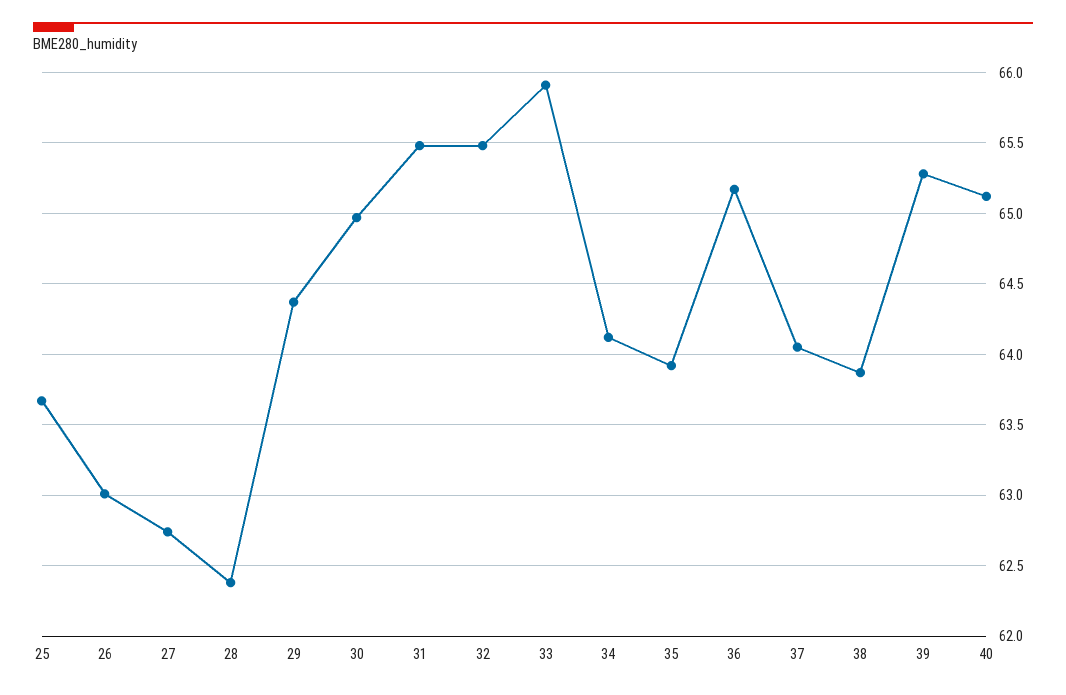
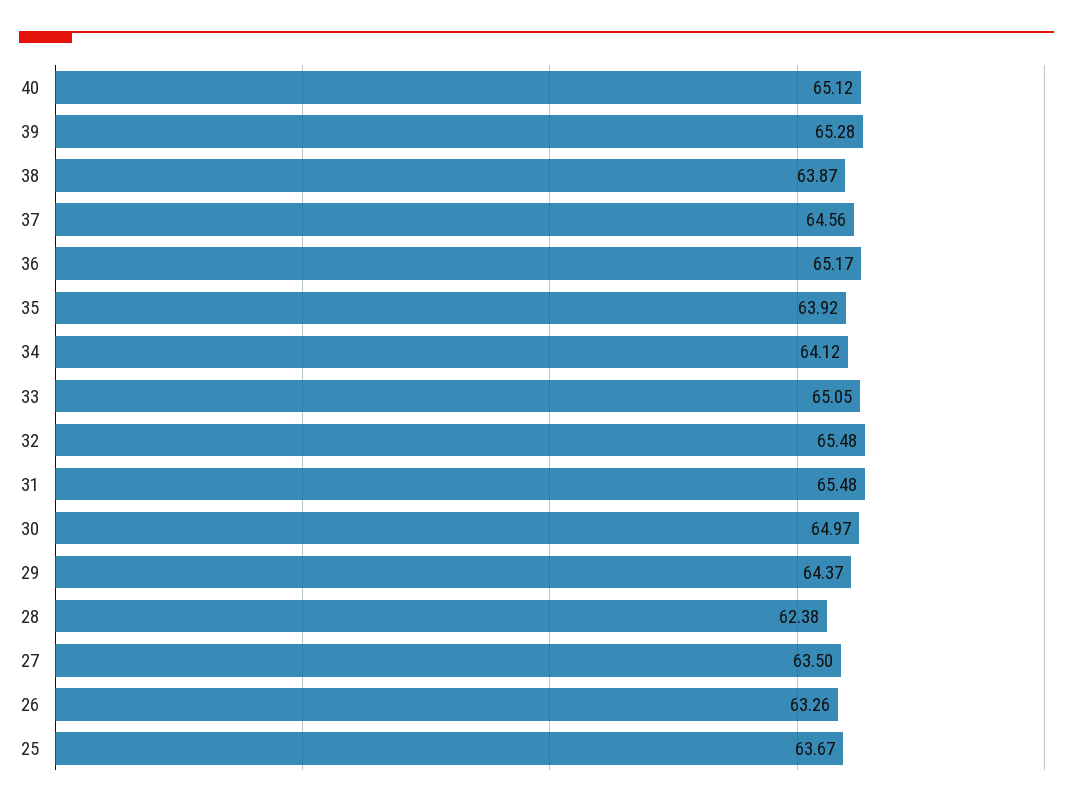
  {
    "25": 63.67,
-   "26": 63,
+   "26": 63.26,
-   "27": 62.75,
+   "27": 63.5,
    "28": 62.38,
    "29": 64.37,
    "30": 64.97,
    "31": 65.48,
    "32": 65.48,
-   "33": 65.9,
+   "33": 65.05,
    "34": 64.12,
    "35": 63.92,
    "36": 65.17,
-   "37": 64.05,
+   "37": 64.56,
    "38": 63.87,
    "39": 65.28,
    "40": 65.12
  }

